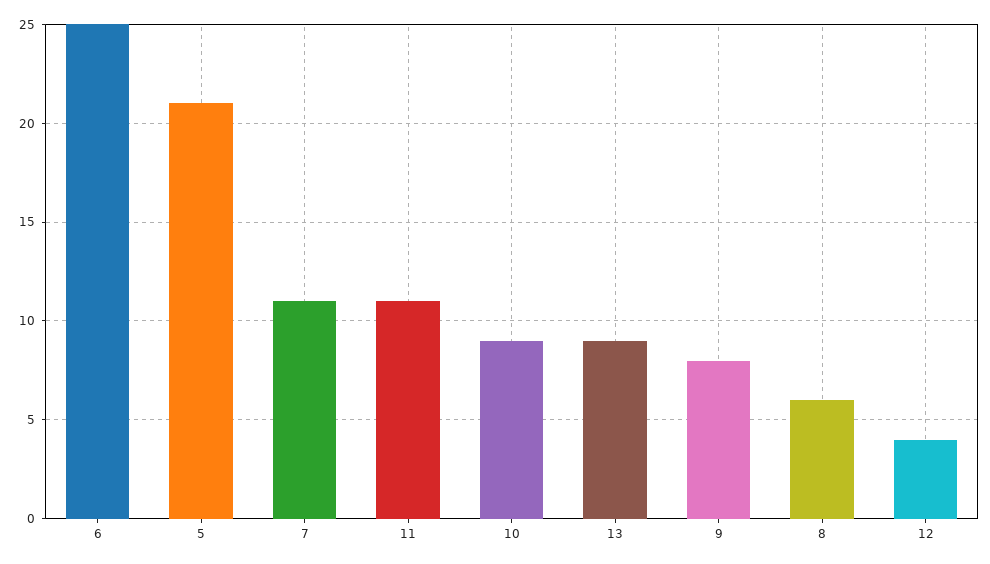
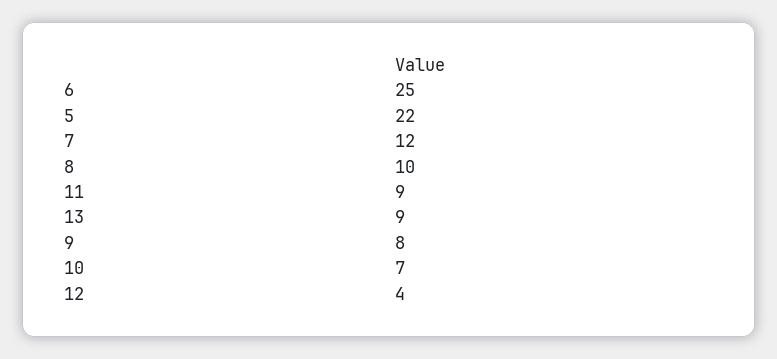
  {
    "6": 25,
-   "5": 21,
+   "5": 22,
-   "7": 11,
+   "7": 12,
-   "11": 11,
+   "11": 9,
-   "10": 9,
+   "10": 7,
    "13": 9,
    "9": 8,
-   "8": 6,
+   "8": 10,
    "12": 4
  }

